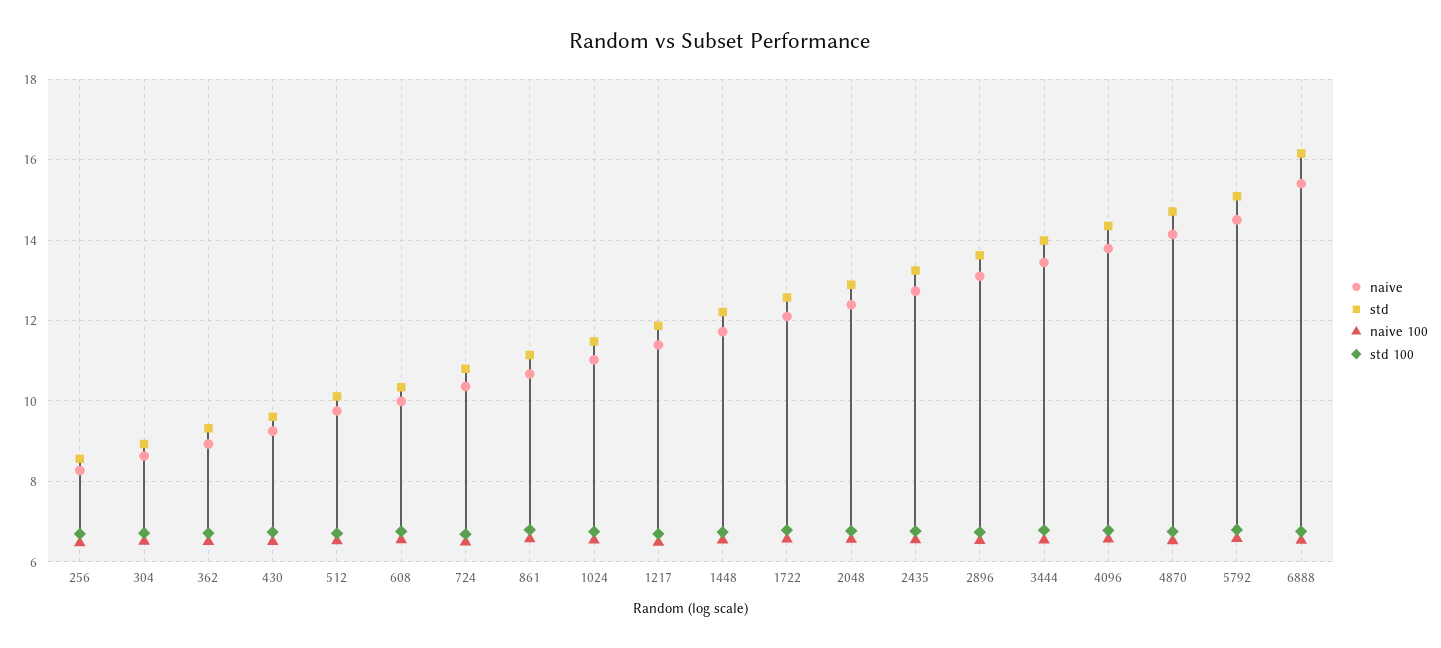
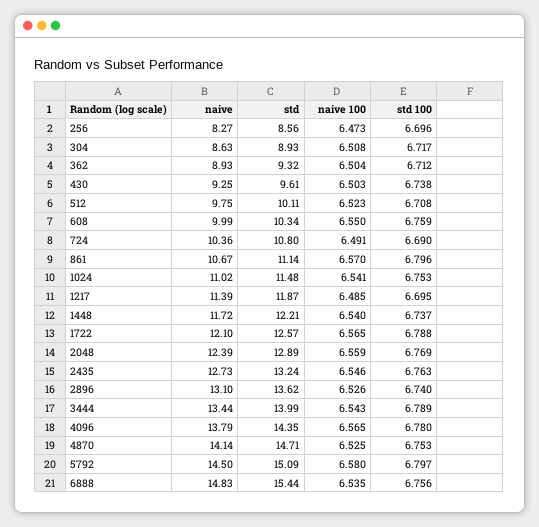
  {
    "naive": {
      "256": 8.27,
      "304": 8.63,
      "362": 8.93,
      "430": 9.25,
      "512": 9.75,
      "608": 9.99,
      "724": 10.36,
      "861": 10.67,
      "1024": 11.02,
      "1217": 11.39,
      "1448": 11.72,
      "1722": 12.1,
      "2048": 12.39,
      "2435": 12.73,
      "2896": 13.1,
      "3444": 13.44,
      "4096": 13.79,
      "4870": 14.14,
      "5792": 14.5,
-     "6888": 15.4
+     "6888": 14.83
    },
    "std": {
      "256": 8.56,
      "304": 8.93,
      "362": 9.32,
      "430": 9.61,
      "512": 10.11,
      "608": 10.34,
      "724": 10.8,
      "861": 11.14,
      "1024": 11.48,
      "1217": 11.87,
      "1448": 12.21,
      "1722": 12.57,
      "2048": 12.89,
      "2435": 13.24,
      "2896": 13.62,
      "3444": 13.99,
      "4096": 14.35,
      "4870": 14.71,
      "5792": 15.09,
-     "6888": 16.2
+     "6888": 15.44
    },
    "naive 100": {
      "256": 6.473,
      "304": 6.508,
      "362": 6.504,
      "430": 6.503,
      "512": 6.523,
      "608": 6.55,
      "724": 6.491,
      "861": 6.57,
      "1024": 6.541,
      "1217": 6.485,
      "1448": 6.54,
      "1722": 6.565,
      "2048": 6.559,
      "2435": 6.546,
      "2896": 6.526,
      "3444": 6.543,
      "4096": 6.565,
      "4870": 6.525,
      "5792": 6.58,
      "6888": 6.535
    },
    "std 100": {
      "256": 6.696,
      "304": 6.717,
      "362": 6.712,
      "430": 6.738,
      "512": 6.708,
      "608": 6.759,
      "724": 6.69,
      "861": 6.796,
      "1024": 6.753,
      "1217": 6.695,
      "1448": 6.737,
      "1722": 6.788,
      "2048": 6.769,
      "2435": 6.763,
      "2896": 6.74,
      "3444": 6.789,
      "4096": 6.78,
      "4870": 6.753,
      "5792": 6.797,
      "6888": 6.756
    }
  }

